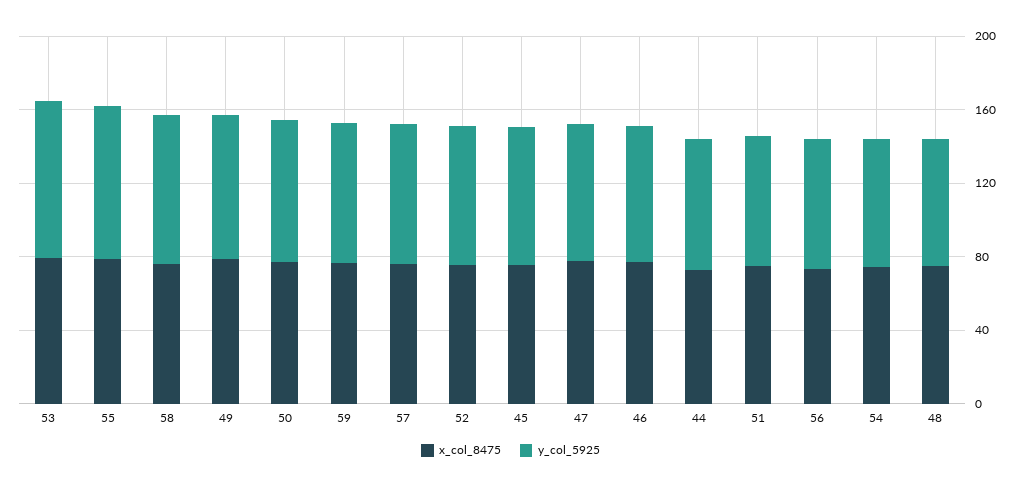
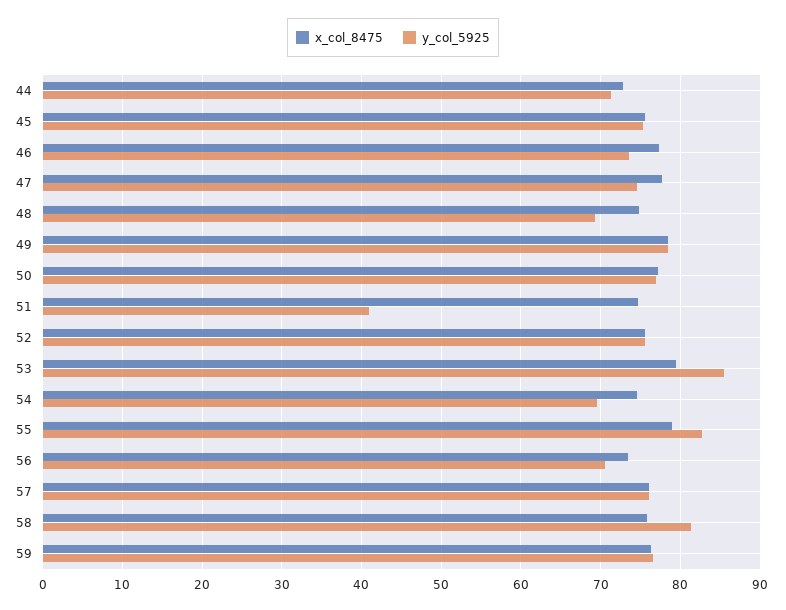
  {
    "x_col_8475": {
      "53": 79,
      "55": 79,
      "58": 76,
      "49": 79,
      "50": 77,
      "59": 76,
      "57": 76,
      "52": 76,
      "45": 76,
      "47": 78,
      "46": 77,
      "44": 73,
      "51": 75,
      "56": 73,
      "54": 75,
      "48": 75
    },
    "y_col_5925": {
      "53": 86,
      "55": 83,
      "58": 81,
      "49": 78,
      "50": 77,
      "59": 77,
      "57": 76,
      "52": 76,
      "45": 75,
      "47": 75,
      "46": 74,
      "44": 71,
-     "51": 70,
+     "51": 41,
      "56": 71,
      "54": 70,
      "48": 69
    }
  }

